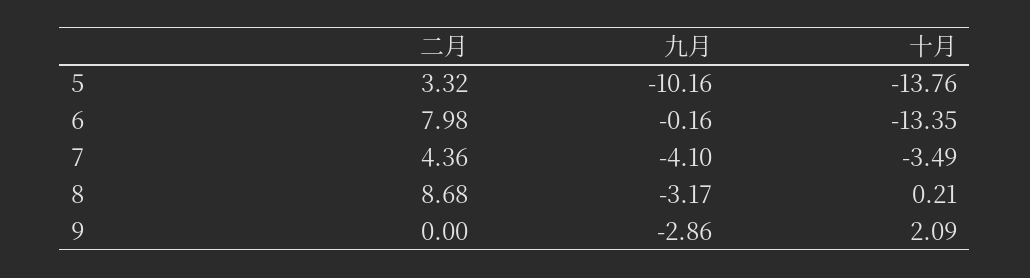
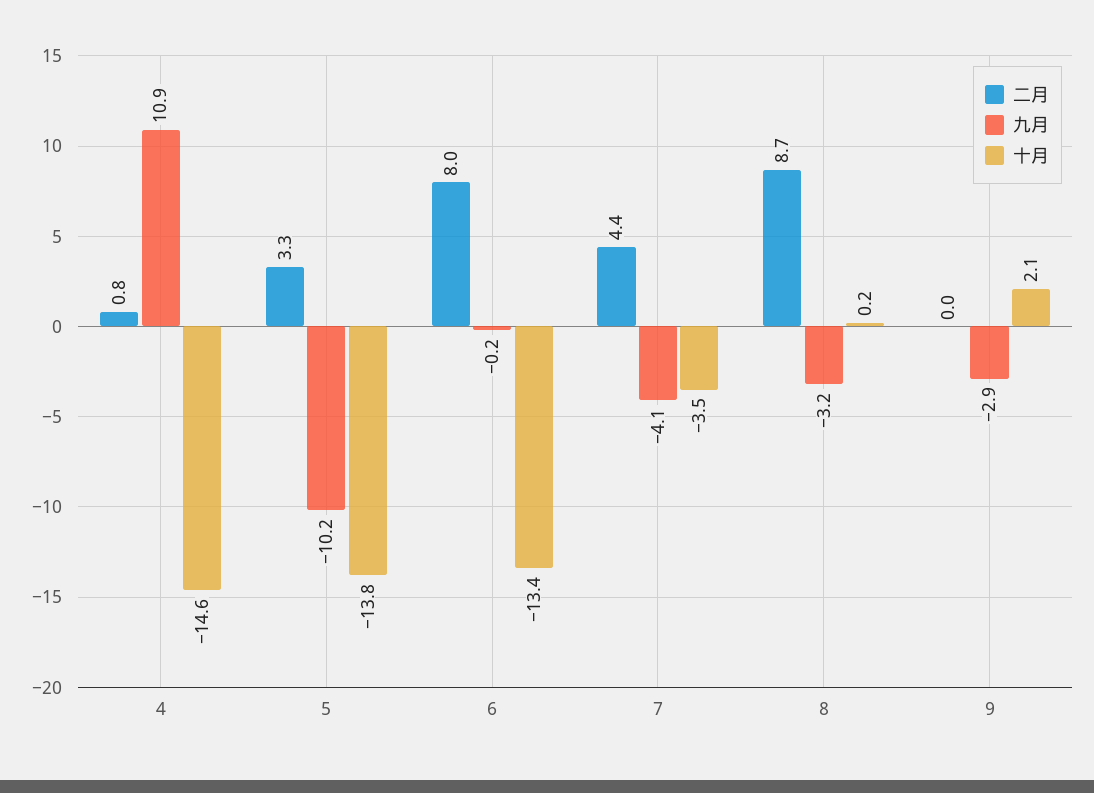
  {
    "二月": {
      "5": 3.32,
      "6": 7.98,
      "7": 4.36,
      "8": 8.68,
-     "9": 0
+     "9": 0,
+     "4": 0.8
    },
    "九月": {
      "5": -10.16,
      "6": -0.16,
      "7": -4.1,
      "8": -3.17,
-     "9": -2.86
+     "9": -2.86,
+     "4": 10.9
    },
    "十月": {
      "5": -13.76,
      "6": -13.35,
      "7": -3.49,
      "8": 0.21,
-     "9": 2.09
+     "9": 2.09,
+     "4": -14.6
    }
  }

